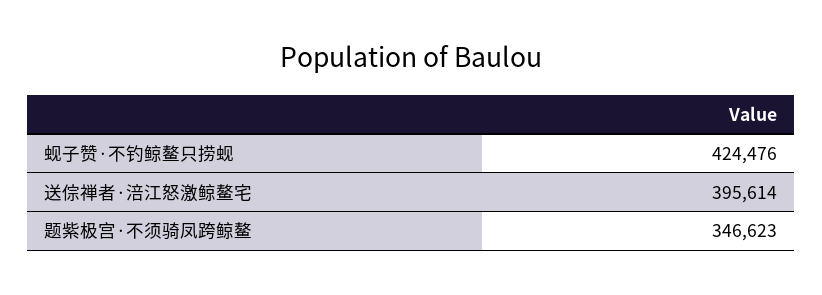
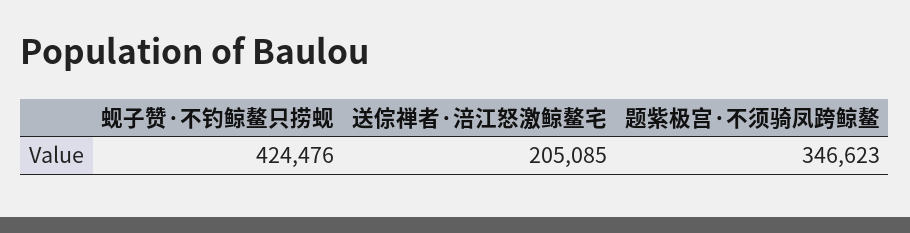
  {
    "蚬子赞·不钓鲸鳌只捞蚬": 424476,
-   "送倧禅者·涪江怒激鲸鳌宅": 395614,
+   "送倧禅者·涪江怒激鲸鳌宅": 205085,
    "题紫极宫·不须骑凤跨鲸鳌": 346623
  }

